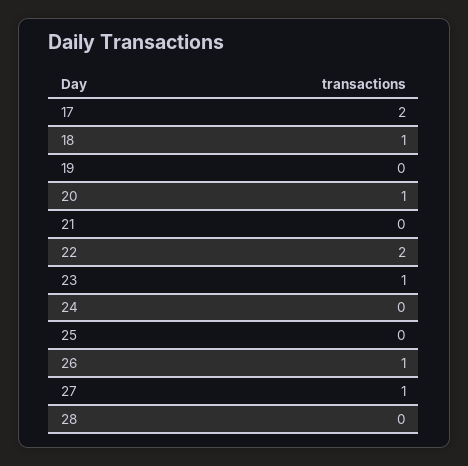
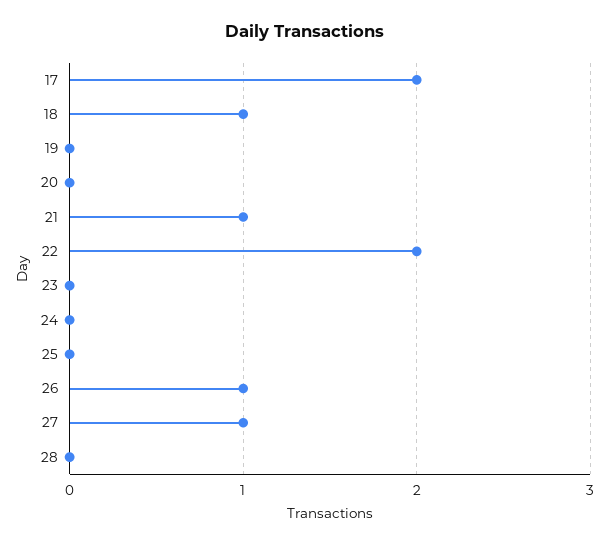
  {
    "17": 2,
    "18": 1,
    "19": 0,
-   "20": 1,
+   "20": 0,
-   "21": 0,
+   "21": 1,
    "22": 2,
-   "23": 1,
+   "23": 0,
    "24": 0,
    "25": 0,
    "26": 1,
    "27": 1,
    "28": 0
  }

